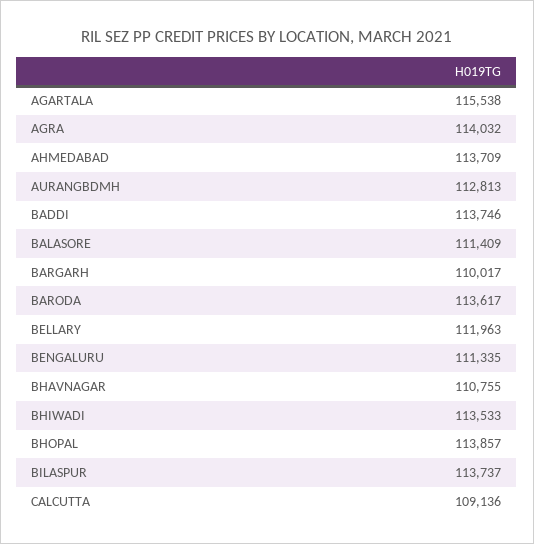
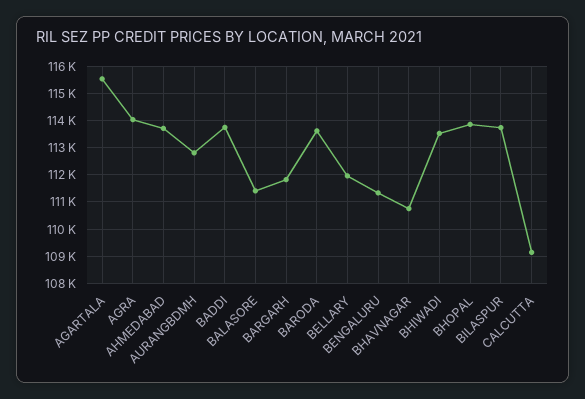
  {
    "AGARTALA": 115538,
    "AGRA": 114032,
    "AHMEDABAD": 113709,
    "AURANGBDMH": 112813,
    "BADDI": 113746,
    "BALASORE": 111409,
-   "BARGARH": 110017,
+   "BARGARH": 111750,
    "BARODA": 113617,
    "BELLARY": 111963,
    "BENGALURU": 111335,
    "BHAVNAGAR": 110755,
    "BHIWADI": 113533,
    "BHOPAL": 113857,
    "BILASPUR": 113737,
    "CALCUTTA": 109136
  }

